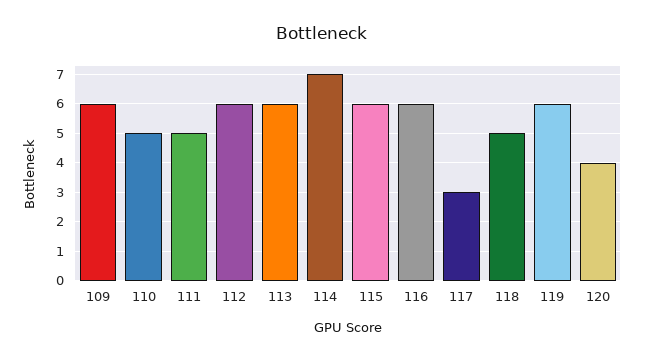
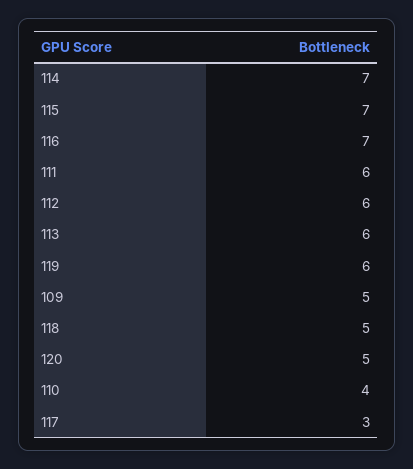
  {
-   "109": 6,
+   "109": 5,
-   "110": 5,
+   "110": 4,
-   "111": 5,
+   "111": 6,
    "112": 6,
    "113": 6,
    "114": 7,
-   "115": 6,
+   "115": 7,
-   "116": 6,
+   "116": 7,
    "117": 3,
    "118": 5,
    "119": 6,
-   "120": 4
+   "120": 5
  }

